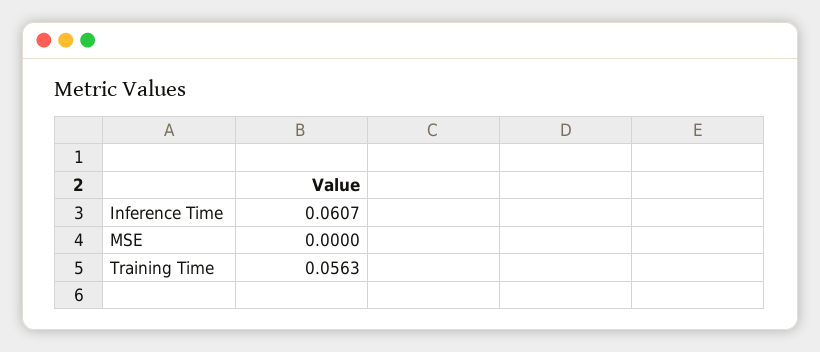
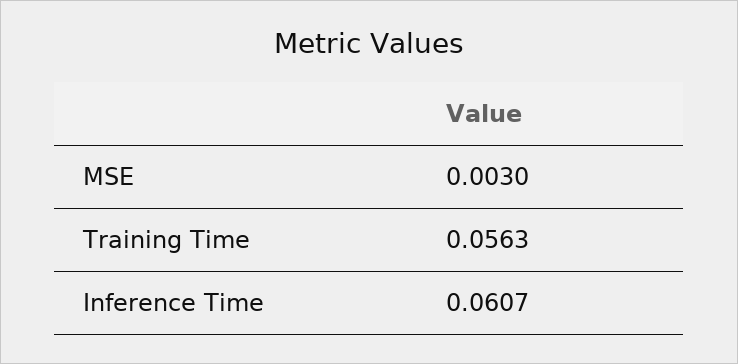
  {
    "Inference Time": 0.0607,
-   "MSE": 0,
+   "MSE": 0.003,
    "Training Time": 0.0563
  }

